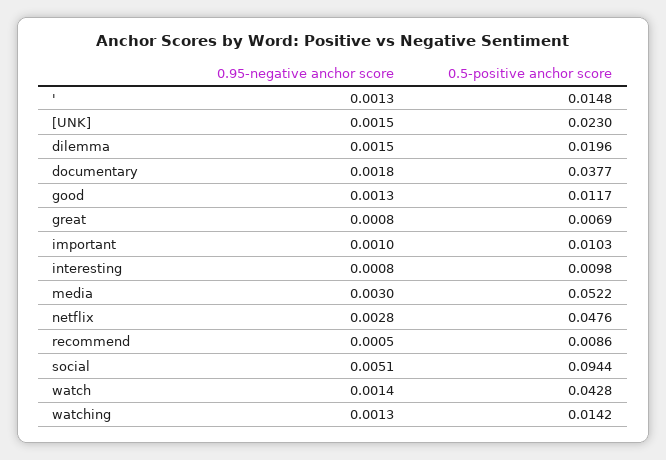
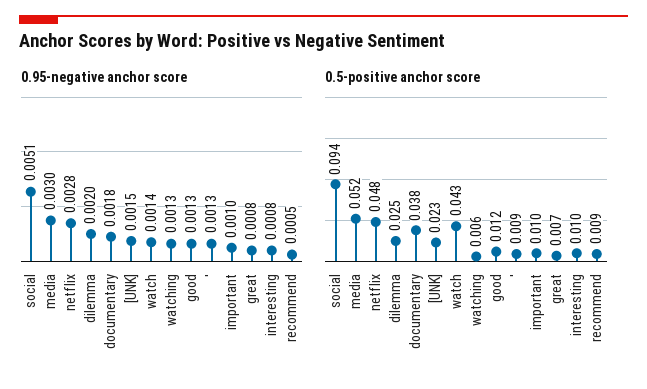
  {
    "0.95-negative anchor score": {
      "'": 0.0013,
      "[UNK]": 0.0015,
-     "dilemma": 0.0015,
+     "dilemma": 0.002,
      "documentary": 0.0018,
      "good": 0.0013,
      "great": 0.0008,
      "important": 0.001,
      "interesting": 0.0008,
      "media": 0.003,
      "netflix": 0.0028,
      "recommend": 0.0005,
      "social": 0.0051,
      "watch": 0.0014,
      "watching": 0.0013
    },
    "0.5-positive anchor score": {
-     "'": 0.0148,
+     "'": 0.009,
      "[UNK]": 0.023,
-     "dilemma": 0.0196,
+     "dilemma": 0.025,
      "documentary": 0.0377,
      "good": 0.0117,
      "great": 0.0069,
      "important": 0.0103,
      "interesting": 0.0098,
      "media": 0.0522,
      "netflix": 0.0476,
      "recommend": 0.0086,
      "social": 0.0944,
      "watch": 0.0428,
-     "watching": 0.0142
+     "watching": 0.006
    }
  }

